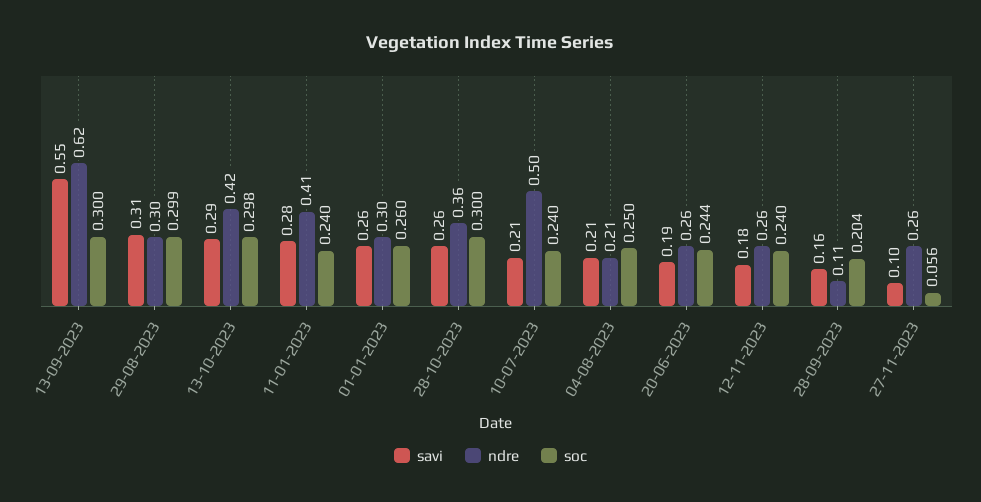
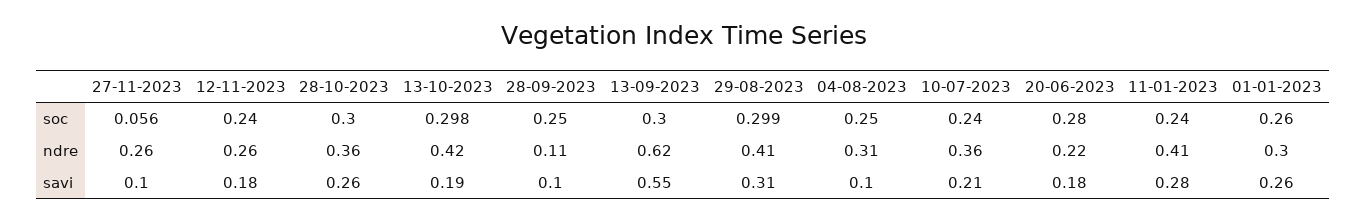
  {
    "savi": {
      "13-09-2023": 0.55,
      "29-08-2023": 0.31,
-     "13-10-2023": 0.29,
+     "13-10-2023": 0.19,
      "11-01-2023": 0.28,
      "01-01-2023": 0.26,
      "28-10-2023": 0.26,
      "10-07-2023": 0.21,
-     "04-08-2023": 0.21,
+     "04-08-2023": 0.1,
-     "20-06-2023": 0.19,
+     "20-06-2023": 0.18,
      "12-11-2023": 0.18,
-     "28-09-2023": 0.16,
+     "28-09-2023": 0.1,
      "27-11-2023": 0.1
    },
    "ndre": {
      "13-09-2023": 0.62,
-     "29-08-2023": 0.3,
+     "29-08-2023": 0.41,
      "13-10-2023": 0.42,
      "11-01-2023": 0.41,
      "01-01-2023": 0.3,
      "28-10-2023": 0.36,
-     "10-07-2023": 0.5,
+     "10-07-2023": 0.36,
-     "04-08-2023": 0.21,
+     "04-08-2023": 0.31,
-     "20-06-2023": 0.26,
+     "20-06-2023": 0.22,
      "12-11-2023": 0.26,
      "28-09-2023": 0.11,
      "27-11-2023": 0.26
    },
    "soc": {
      "13-09-2023": 0.3,
      "29-08-2023": 0.299,
      "13-10-2023": 0.298,
      "11-01-2023": 0.24,
      "01-01-2023": 0.26,
      "28-10-2023": 0.3,
      "10-07-2023": 0.24,
      "04-08-2023": 0.25,
-     "20-06-2023": 0.244,
+     "20-06-2023": 0.28,
      "12-11-2023": 0.24,
-     "28-09-2023": 0.204,
+     "28-09-2023": 0.25,
      "27-11-2023": 0.056
    }
  }

